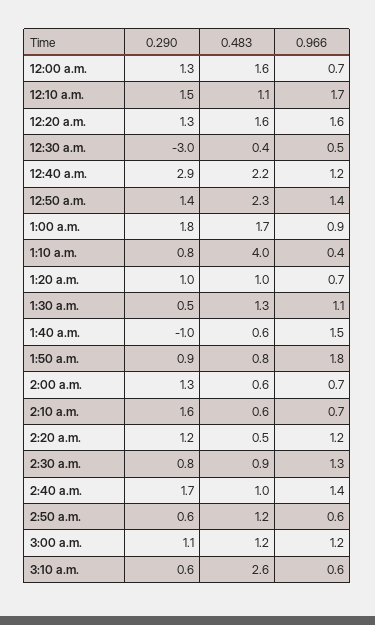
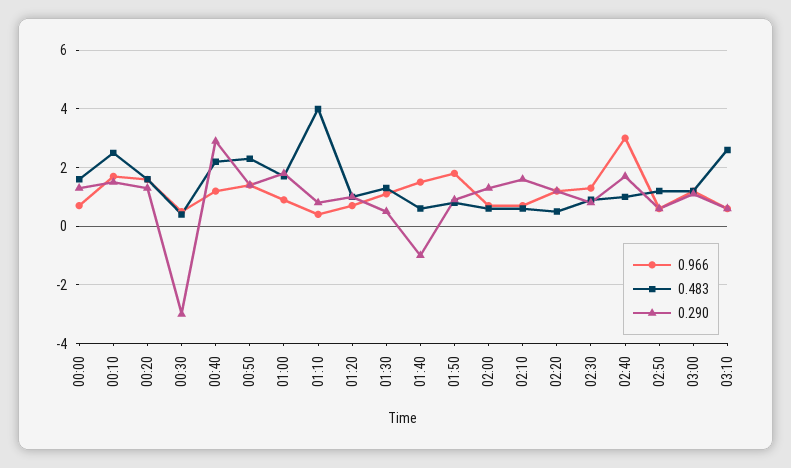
  {
    "0.290": {
      "12:00 a.m.": 1.3,
      "12:10 a.m.": 1.5,
      "12:20 a.m.": 1.3,
      "12:30 a.m.": -3,
      "12:40 a.m.": 2.9,
      "12:50 a.m.": 1.4,
      "1:00 a.m.": 1.8,
      "1:10 a.m.": 0.8,
      "1:20 a.m.": 1,
      "1:30 a.m.": 0.5,
      "1:40 a.m.": -1,
      "1:50 a.m.": 0.9,
      "2:00 a.m.": 1.3,
      "2:10 a.m.": 1.6,
      "2:20 a.m.": 1.2,
      "2:30 a.m.": 0.8,
      "2:40 a.m.": 1.7,
      "2:50 a.m.": 0.6,
      "3:00 a.m.": 1.1,
      "3:10 a.m.": 0.6
    },
    "0.483": {
      "12:00 a.m.": 1.6,
-     "12:10 a.m.": 1.1,
+     "12:10 a.m.": 2.5,
      "12:20 a.m.": 1.6,
      "12:30 a.m.": 0.4,
      "12:40 a.m.": 2.2,
      "12:50 a.m.": 2.3,
      "1:00 a.m.": 1.7,
      "1:10 a.m.": 4,
      "1:20 a.m.": 1,
      "1:30 a.m.": 1.3,
      "1:40 a.m.": 0.6,
      "1:50 a.m.": 0.8,
      "2:00 a.m.": 0.6,
      "2:10 a.m.": 0.6,
      "2:20 a.m.": 0.5,
      "2:30 a.m.": 0.9,
      "2:40 a.m.": 1,
      "2:50 a.m.": 1.2,
      "3:00 a.m.": 1.2,
      "3:10 a.m.": 2.6
    },
    "0.966": {
      "12:00 a.m.": 0.7,
      "12:10 a.m.": 1.7,
      "12:20 a.m.": 1.6,
      "12:30 a.m.": 0.5,
      "12:40 a.m.": 1.2,
      "12:50 a.m.": 1.4,
      "1:00 a.m.": 0.9,
      "1:10 a.m.": 0.4,
      "1:20 a.m.": 0.7,
      "1:30 a.m.": 1.1,
      "1:40 a.m.": 1.5,
      "1:50 a.m.": 1.8,
      "2:00 a.m.": 0.7,
      "2:10 a.m.": 0.7,
      "2:20 a.m.": 1.2,
      "2:30 a.m.": 1.3,
-     "2:40 a.m.": 1.4,
+     "2:40 a.m.": 3,
      "2:50 a.m.": 0.6,
      "3:00 a.m.": 1.2,
      "3:10 a.m.": 0.6
    }
  }

